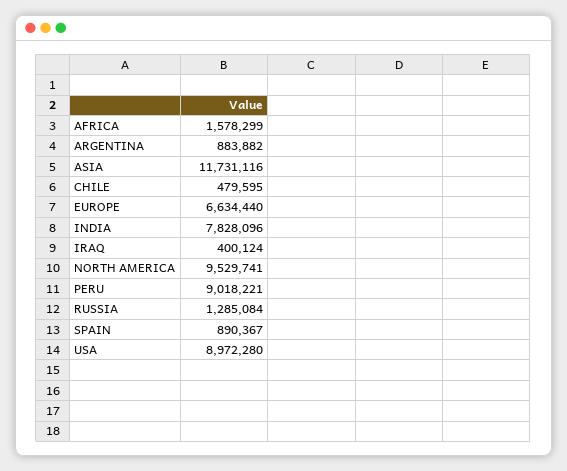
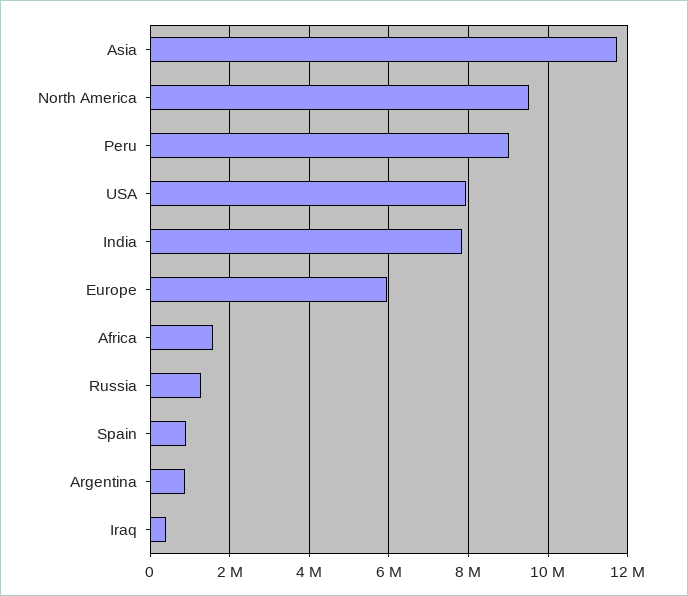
  {
    "AFRICA": 1578299,
    "ARGENTINA": 883882,
    "ASIA": 11731116,
-   "CHILE": 479595,
-   "EUROPE": 6634440,
+   "EUROPE": 6000000,
    "INDIA": 7828096,
    "IRAQ": 400124,
    "NORTH AMERICA": 9529741,
    "PERU": 9018221,
    "RUSSIA": 1285084,
    "SPAIN": 890367,
-   "USA": 8972280
+   "USA": 8000000
  }

